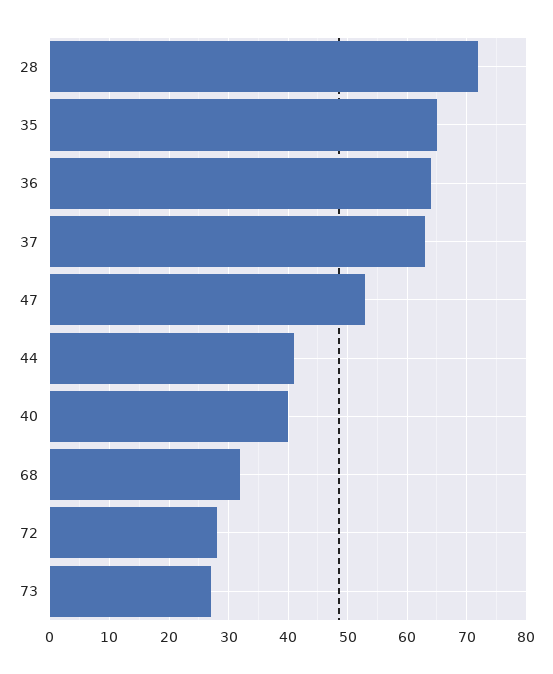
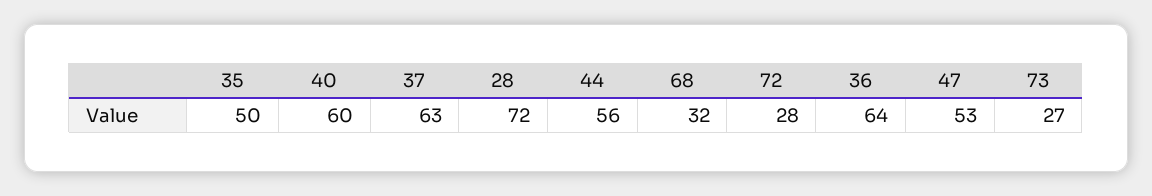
  {
    "28": 72,
-   "35": 65,
+   "35": 50,
    "36": 64,
    "37": 63,
    "47": 53,
-   "44": 40,
+   "44": 56,
-   "40": 40,
+   "40": 60,
    "68": 32,
    "72": 28,
    "73": 27
  }

